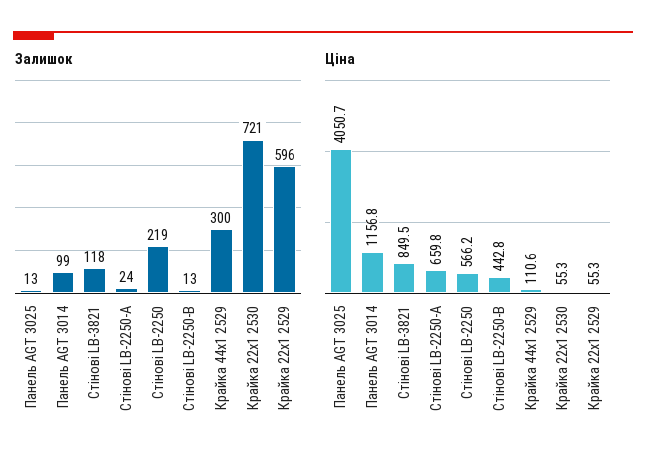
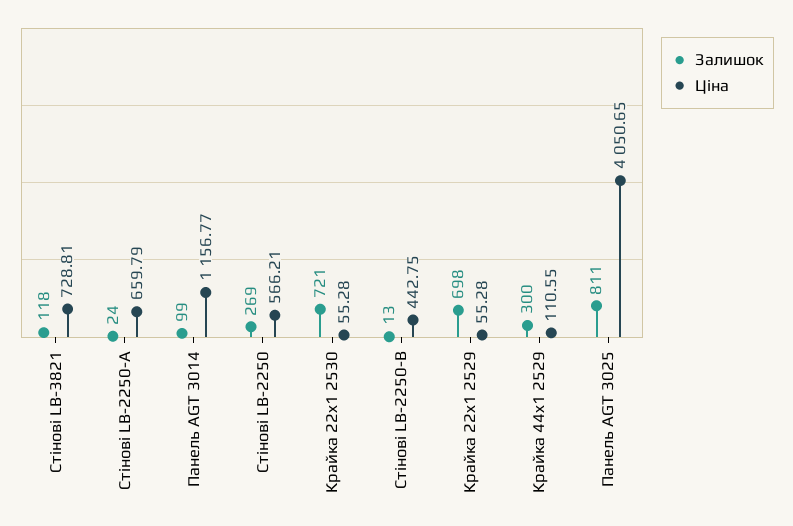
  {
    "Залишок": {
-     "Панель AGT 3025": 13,
+     "Панель AGT 3025": 811,
      "Панель AGT 3014": 99,
      "Стінові LB-3821": 118,
      "Стінові LB-2250-А": 24,
-     "Стінові LB-2250": 219,
+     "Стінові LB-2250": 269,
      "Стінові LB-2250-В": 13,
      "Крайка 44x1 2529": 300,
      "Крайка 22x1 2530": 721,
-     "Крайка 22x1 2529": 596
+     "Крайка 22x1 2529": 698
    },
    "Ціна": {
      "Панель AGT 3025": 4050.65,
      "Панель AGT 3014": 1156.77,
-     "Стінові LB-3821": 849.5,
+     "Стінові LB-3821": 728.81,
      "Стінові LB-2250-А": 659.79,
      "Стінові LB-2250": 566.21,
      "Стінові LB-2250-В": 442.75,
      "Крайка 44x1 2529": 110.55,
      "Крайка 22x1 2530": 55.28,
      "Крайка 22x1 2529": 55.28
    }
  }

